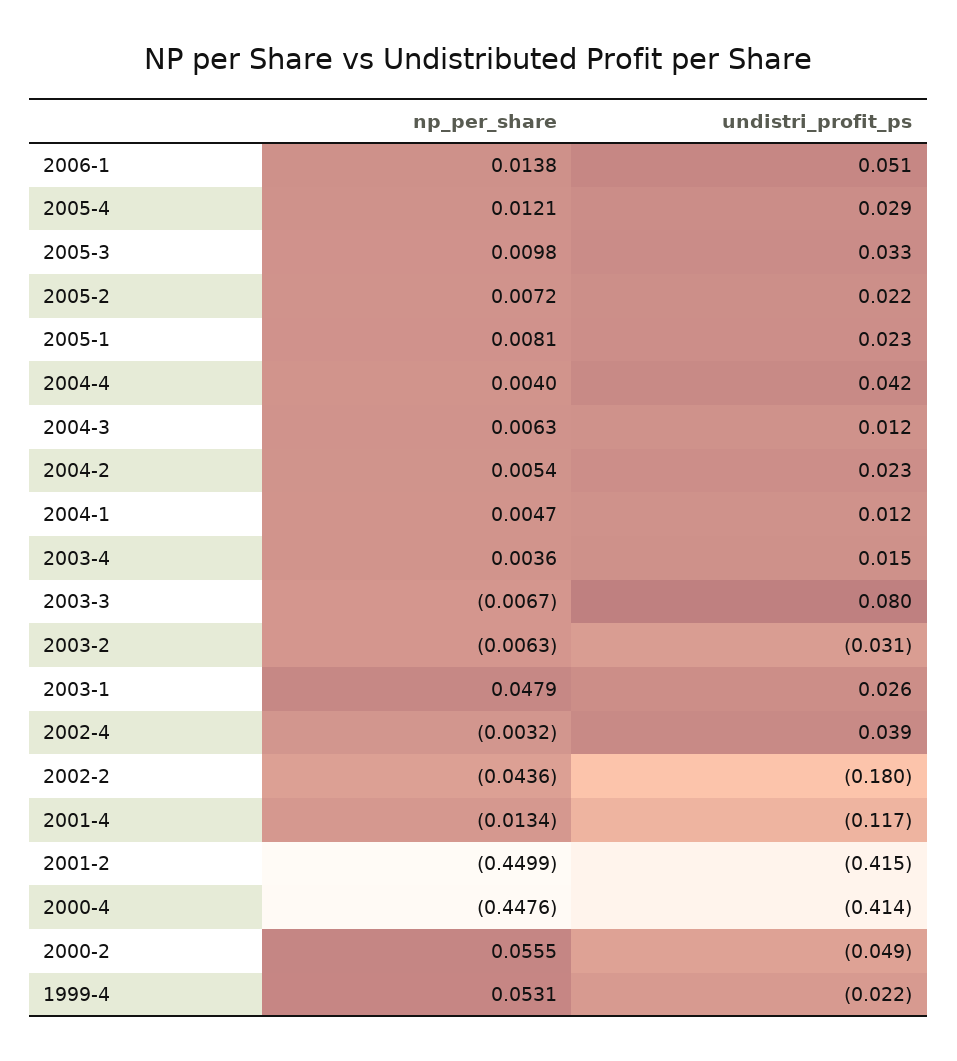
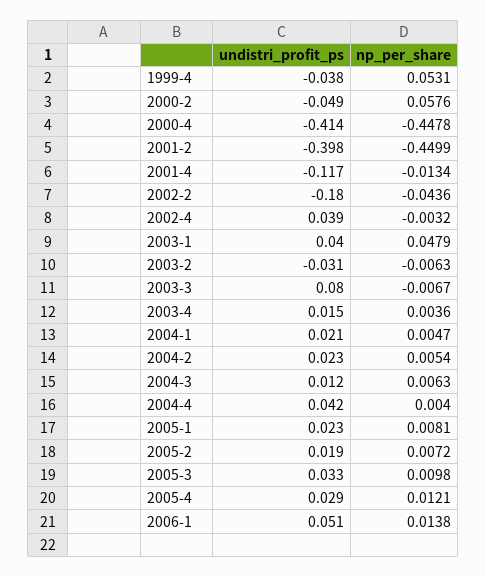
  {
    "np_per_share": {
      "2006-1": 0.0138,
      "2005-4": 0.0121,
      "2005-3": 0.0098,
      "2005-2": 0.0072,
      "2005-1": 0.0081,
      "2004-4": 0.004,
      "2004-3": 0.0063,
      "2004-2": 0.0054,
      "2004-1": 0.0047,
      "2003-4": 0.0036,
      "2003-3": -0.0067,
      "2003-2": -0.0063,
      "2003-1": 0.0479,
      "2002-4": -0.0032,
      "2002-2": -0.0436,
      "2001-4": -0.0134,
      "2001-2": -0.4499,
-     "2000-4": -0.4476,
+     "2000-4": -0.4478,
-     "2000-2": 0.0555,
+     "2000-2": 0.0576,
      "1999-4": 0.0531
    },
    "undistri_profit_ps": {
      "2006-1": 0.051,
      "2005-4": 0.029,
      "2005-3": 0.033,
-     "2005-2": 0.022,
+     "2005-2": 0.019,
      "2005-1": 0.023,
      "2004-4": 0.042,
      "2004-3": 0.012,
      "2004-2": 0.023,
-     "2004-1": 0.012,
+     "2004-1": 0.021,
      "2003-4": 0.015,
      "2003-3": 0.08,
      "2003-2": -0.031,
-     "2003-1": 0.026,
+     "2003-1": 0.04,
      "2002-4": 0.039,
      "2002-2": -0.18,
      "2001-4": -0.117,
-     "2001-2": -0.415,
+     "2001-2": -0.398,
      "2000-4": -0.414,
      "2000-2": -0.049,
-     "1999-4": -0.022
+     "1999-4": -0.038
    }
  }

